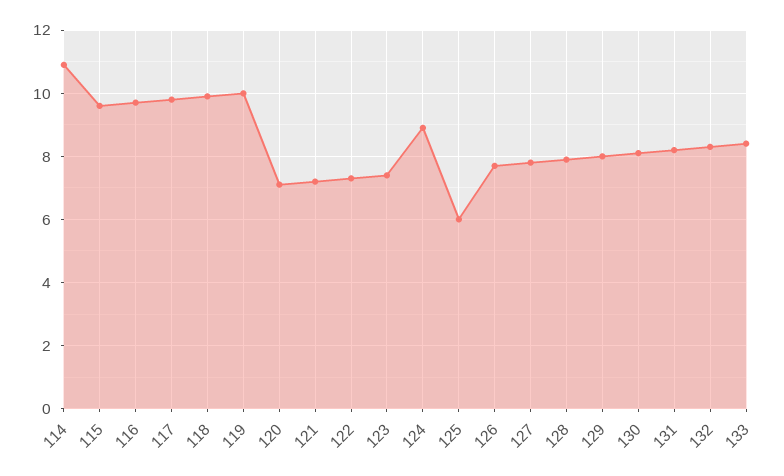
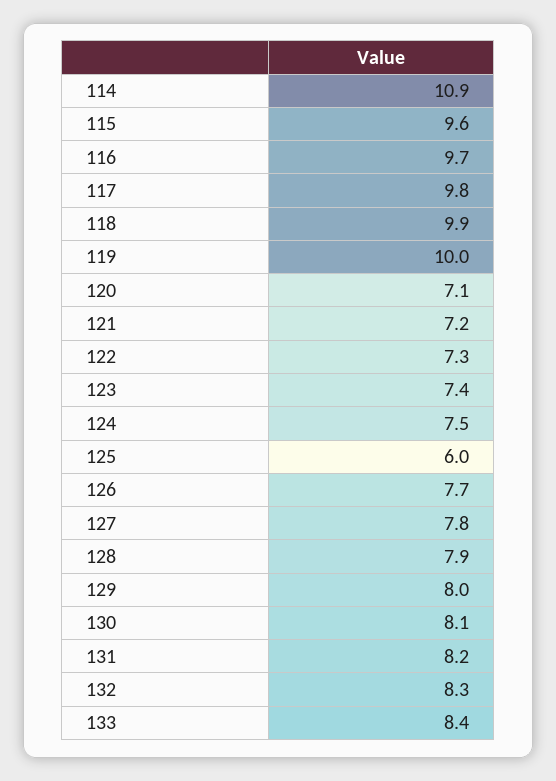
  {
    "114": 10.9,
    "115": 9.6,
    "116": 9.7,
    "117": 9.8,
    "118": 9.9,
    "119": 10,
    "120": 7.1,
    "121": 7.2,
    "122": 7.3,
    "123": 7.4,
-   "124": 9,
+   "124": 7.5,
    "125": 6,
    "126": 7.7,
    "127": 7.8,
    "128": 7.9,
    "129": 8,
    "130": 8.1,
    "131": 8.2,
    "132": 8.3,
    "133": 8.4
  }

